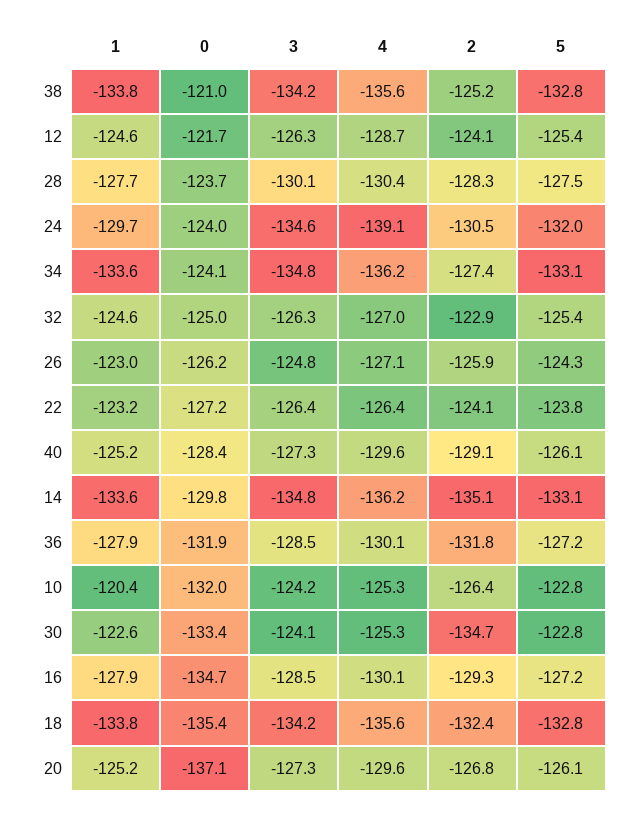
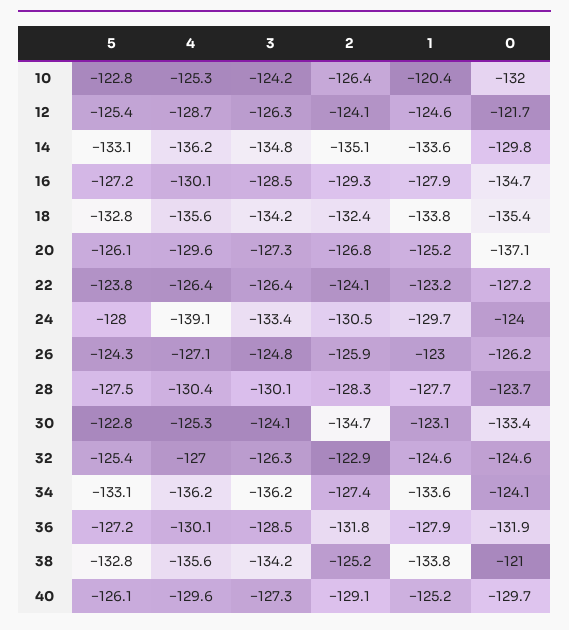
  {
    "1": {
      "38": -133.8,
      "12": -124.6,
      "28": -127.7,
      "24": -129.7,
      "34": -133.6,
      "32": -124.6,
      "26": -123,
      "22": -123.2,
      "40": -125.2,
      "14": -133.6,
      "36": -127.9,
      "10": -120.4,
-     "30": -122.6,
+     "30": -123.1,
      "16": -127.9,
      "18": -133.8,
      "20": -125.2
    },
    "0": {
      "38": -121,
      "12": -121.7,
      "28": -123.7,
      "24": -124,
      "34": -124.1,
-     "32": -125,
+     "32": -124.6,
      "26": -126.2,
      "22": -127.2,
-     "40": -128.4,
+     "40": -129.7,
      "14": -129.8,
      "36": -131.9,
      "10": -132,
      "30": -133.4,
      "16": -134.7,
      "18": -135.4,
      "20": -137.1
    },
    "3": {
      "38": -134.2,
      "12": -126.3,
      "28": -130.1,
-     "24": -134.6,
+     "24": -133.4,
-     "34": -134.8,
+     "34": -136.2,
      "32": -126.3,
      "26": -124.8,
      "22": -126.4,
      "40": -127.3,
      "14": -134.8,
      "36": -128.5,
      "10": -124.2,
      "30": -124.1,
      "16": -128.5,
      "18": -134.2,
      "20": -127.3
    },
    "4": {
      "38": -135.6,
      "12": -128.7,
      "28": -130.4,
      "24": -139.1,
      "34": -136.2,
      "32": -127,
      "26": -127.1,
      "22": -126.4,
      "40": -129.6,
      "14": -136.2,
      "36": -130.1,
      "10": -125.3,
      "30": -125.3,
      "16": -130.1,
      "18": -135.6,
      "20": -129.6
    },
    "2": {
      "38": -125.2,
      "12": -124.1,
      "28": -128.3,
      "24": -130.5,
      "34": -127.4,
      "32": -122.9,
      "26": -125.9,
      "22": -124.1,
      "40": -129.1,
      "14": -135.1,
      "36": -131.8,
      "10": -126.4,
      "30": -134.7,
      "16": -129.3,
      "18": -132.4,
      "20": -126.8
    },
    "5": {
      "38": -132.8,
      "12": -125.4,
      "28": -127.5,
-     "24": -132,
+     "24": -128,
      "34": -133.1,
      "32": -125.4,
      "26": -124.3,
      "22": -123.8,
      "40": -126.1,
      "14": -133.1,
      "36": -127.2,
      "10": -122.8,
      "30": -122.8,
      "16": -127.2,
      "18": -132.8,
      "20": -126.1
    }
  }

